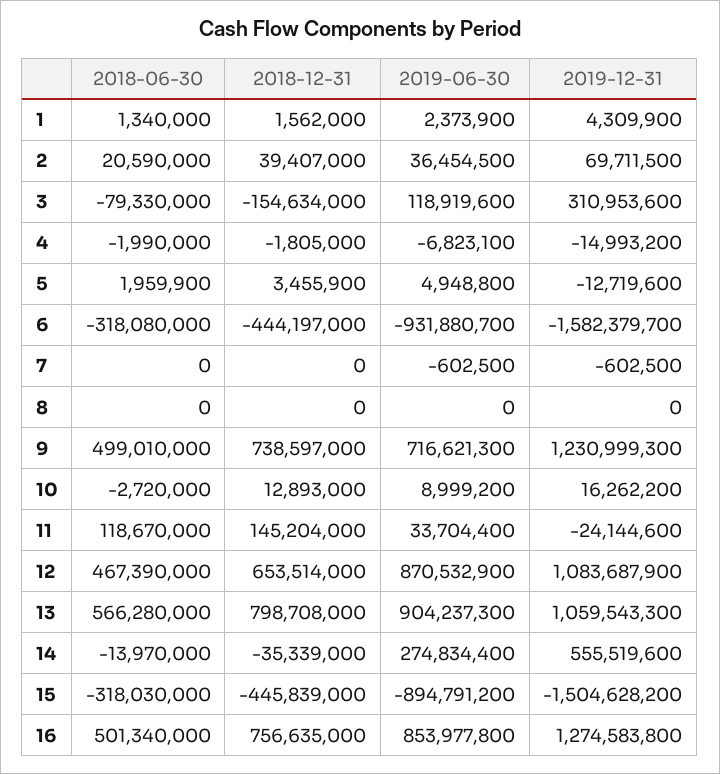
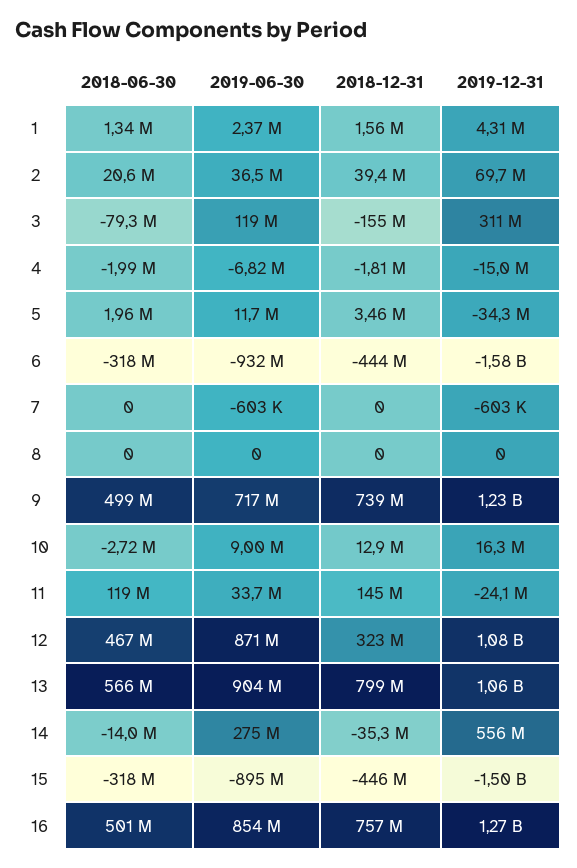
  {
    "2018-06-30": {
      "1": 1340000,
      "2": 20590000,
      "3": -79330000,
      "4": -1990000,
      "5": 1959900,
      "6": -318080000,
      "7": 0,
      "8": 0,
      "9": 499010000,
      "10": -2720000,
      "11": 118670000,
      "12": 467390000,
      "13": 566280000,
      "14": -13970000,
      "15": -318030000,
      "16": 501340000
    },
    "2018-12-31": {
      "1": 1562000,
      "2": 39407000,
      "3": -154634000,
      "4": -1805000,
      "5": 3455900,
      "6": -444197000,
      "7": 0,
      "8": 0,
      "9": 738597000,
      "10": 12893000,
      "11": 145204000,
-     "12": 653514000,
+     "12": 323000000,
      "13": 798708000,
      "14": -35339000,
      "15": -445839000,
      "16": 756635000
    },
    "2019-06-30": {
      "1": 2373900,
      "2": 36454500,
      "3": 118919600,
      "4": -6823100,
-     "5": 4948800,
+     "5": 11700000,
      "6": -931880700,
      "7": -602500,
      "8": 0,
      "9": 716621300,
      "10": 8999200,
      "11": 33704400,
      "12": 870532900,
      "13": 904237300,
      "14": 274834400,
      "15": -894791200,
      "16": 853977800
    },
    "2019-12-31": {
      "1": 4309900,
      "2": 69711500,
      "3": 310953600,
      "4": -14993200,
-     "5": -12719600,
+     "5": -34300000,
      "6": -1582379700,
      "7": -602500,
      "8": 0,
      "9": 1230999300,
      "10": 16262200,
      "11": -24144600,
      "12": 1083687900,
      "13": 1059543300,
      "14": 555519600,
      "15": -1504628200,
      "16": 1274583800
    }
  }

